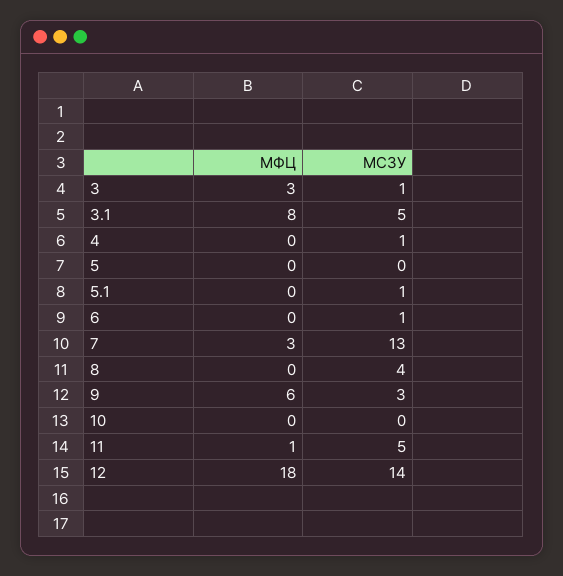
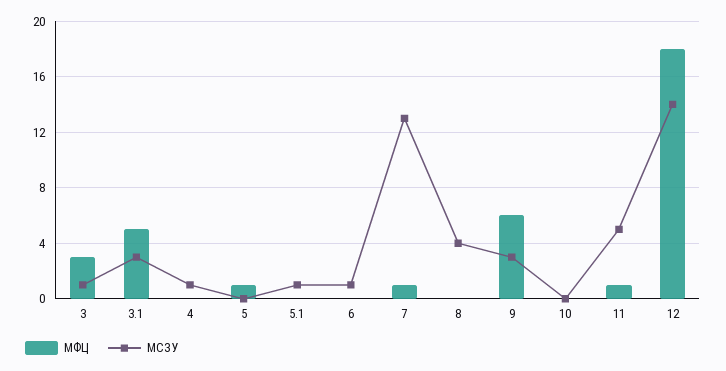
  {
    "МФЦ": {
      "3": 3,
-     "3.1": 8,
+     "3.1": 5,
      "4": 0,
-     "5": 0,
+     "5": 1,
      "5.1": 0,
      "6": 0,
-     "7": 3,
+     "7": 1,
      "8": 0,
      "9": 6,
      "10": 0,
      "11": 1,
      "12": 18
    },
    "МСЗУ": {
      "3": 1,
-     "3.1": 5,
+     "3.1": 3,
      "4": 1,
      "5": 0,
      "5.1": 1,
      "6": 1,
      "7": 13,
      "8": 4,
      "9": 3,
      "10": 0,
      "11": 5,
      "12": 14
    }
  }

